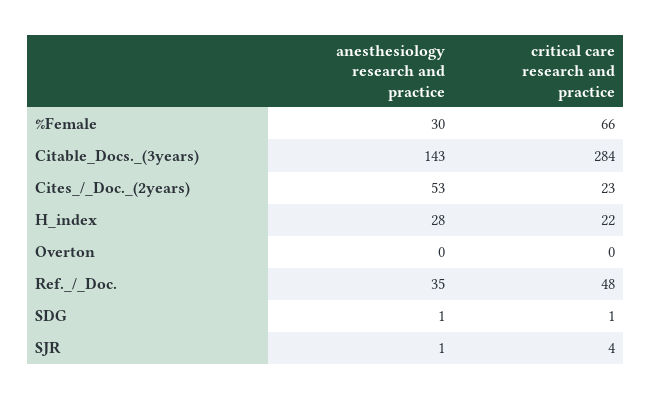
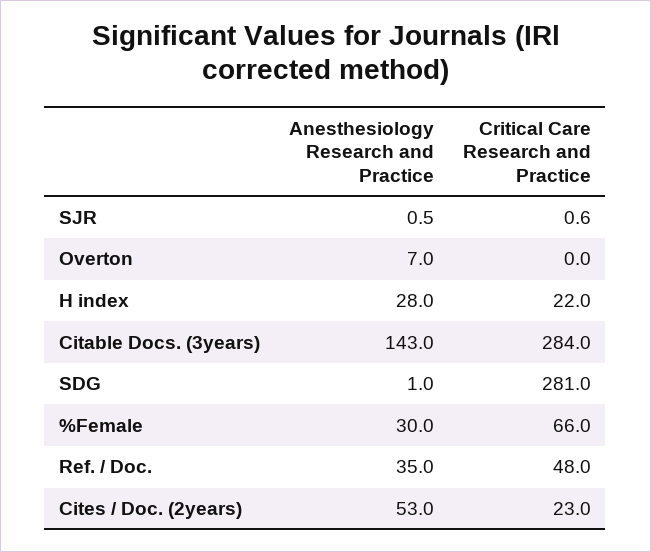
  {
    "anesthesiology research and practice": {
      "%Female": 30,
      "Citable_Docs._(3years)": 143,
      "Cites_/_Doc._(2years)": 53,
      "H_index": 28,
-     "Overton": 0,
+     "Overton": 7,
      "Ref._/_Doc.": 35,
      "SDG": 1,
      "SJR": 0.5
    },
    "critical care research and practice": {
      "%Female": 66,
      "Citable_Docs._(3years)": 284,
      "Cites_/_Doc._(2years)": 23,
      "H_index": 22,
      "Overton": 0,
      "Ref._/_Doc.": 48,
-     "SDG": 1,
+     "SDG": 281,
-     "SJR": 4
+     "SJR": 0.6
    }
  }

